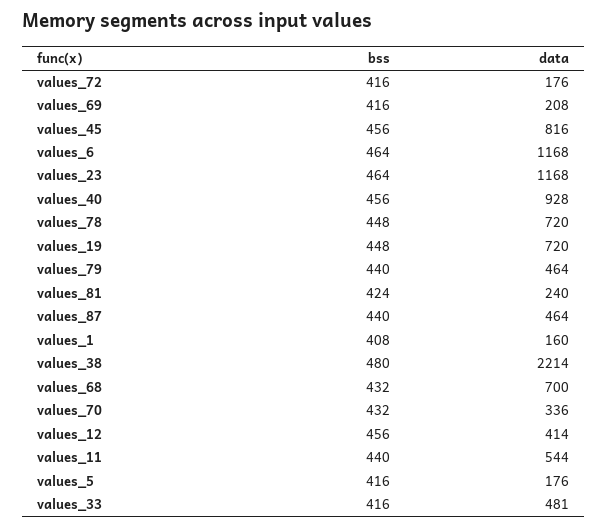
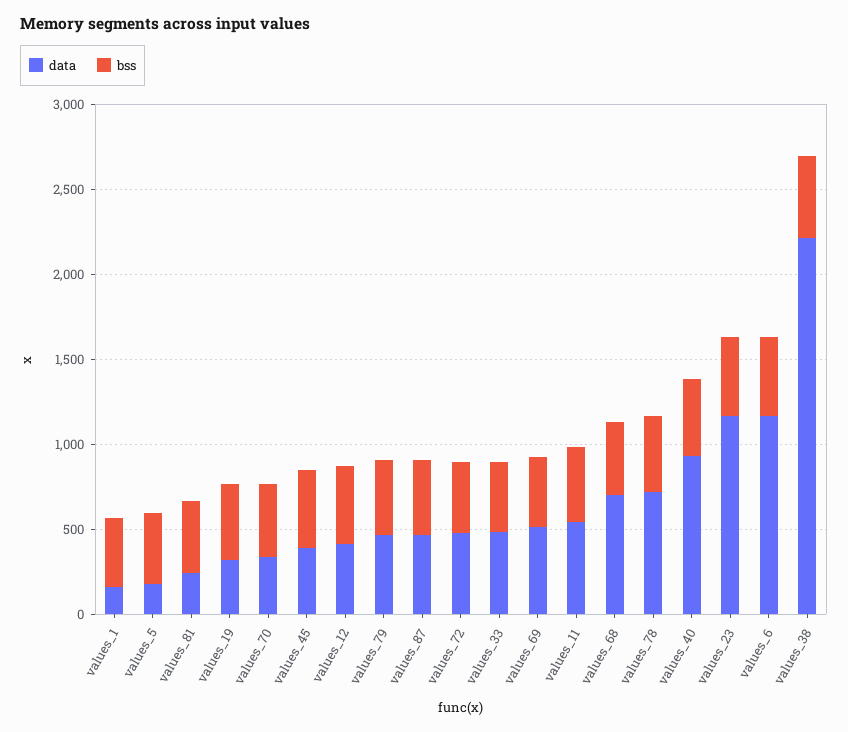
  {
    "bss": {
      "values_72": 416,
      "values_69": 416,
      "values_45": 456,
      "values_6": 464,
      "values_23": 464,
      "values_40": 456,
      "values_78": 448,
      "values_19": 448,
      "values_79": 440,
      "values_81": 424,
      "values_87": 440,
      "values_1": 408,
      "values_38": 480,
      "values_68": 432,
      "values_70": 432,
      "values_12": 456,
      "values_11": 440,
      "values_5": 416,
      "values_33": 416
    },
    "data": {
-     "values_72": 176,
+     "values_72": 500,
-     "values_69": 208,
+     "values_69": 500,
-     "values_45": 816,
+     "values_45": 400,
      "values_6": 1168,
      "values_23": 1168,
      "values_40": 928,
      "values_78": 720,
-     "values_19": 720,
+     "values_19": 300,
      "values_79": 464,
      "values_81": 240,
      "values_87": 464,
      "values_1": 160,
      "values_38": 2214,
      "values_68": 700,
      "values_70": 336,
      "values_12": 414,
      "values_11": 544,
      "values_5": 176,
      "values_33": 481
    }
  }

